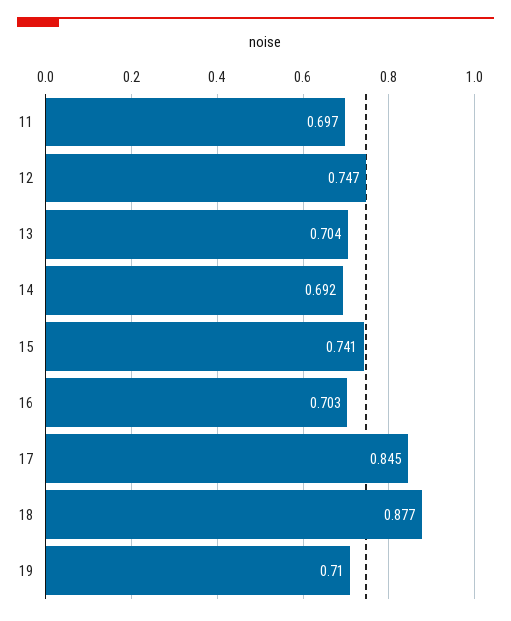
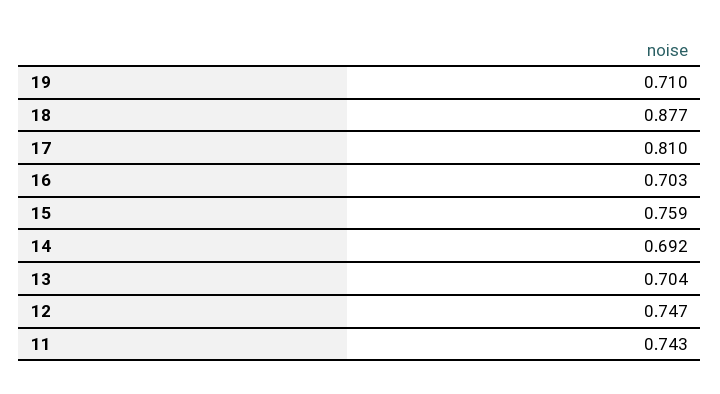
  {
-   "11": 0.697,
+   "11": 0.743,
    "12": 0.747,
    "13": 0.704,
    "14": 0.692,
-   "15": 0.741,
+   "15": 0.759,
    "16": 0.703,
-   "17": 0.845,
+   "17": 0.81,
    "18": 0.877,
    "19": 0.71
  }

